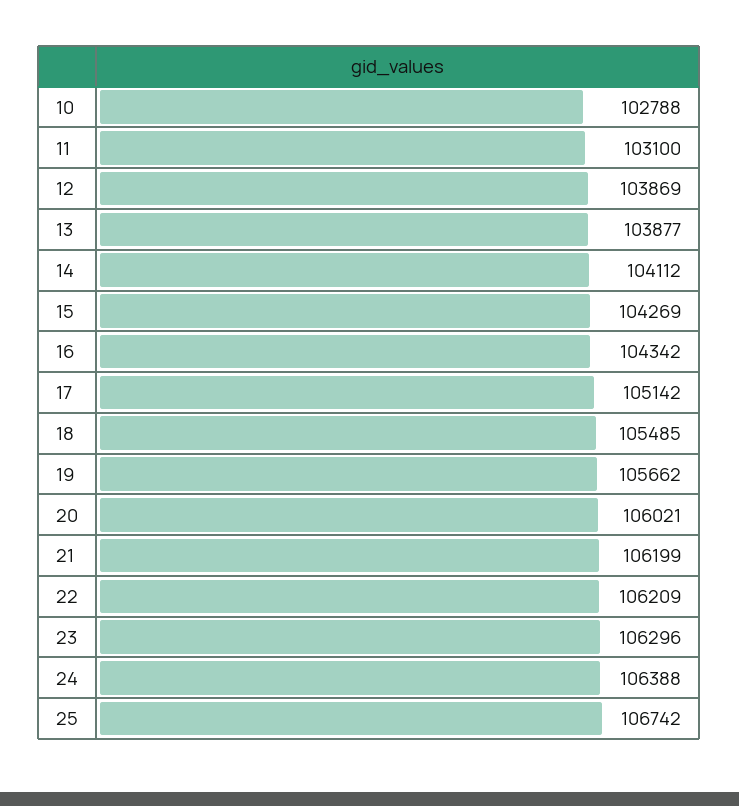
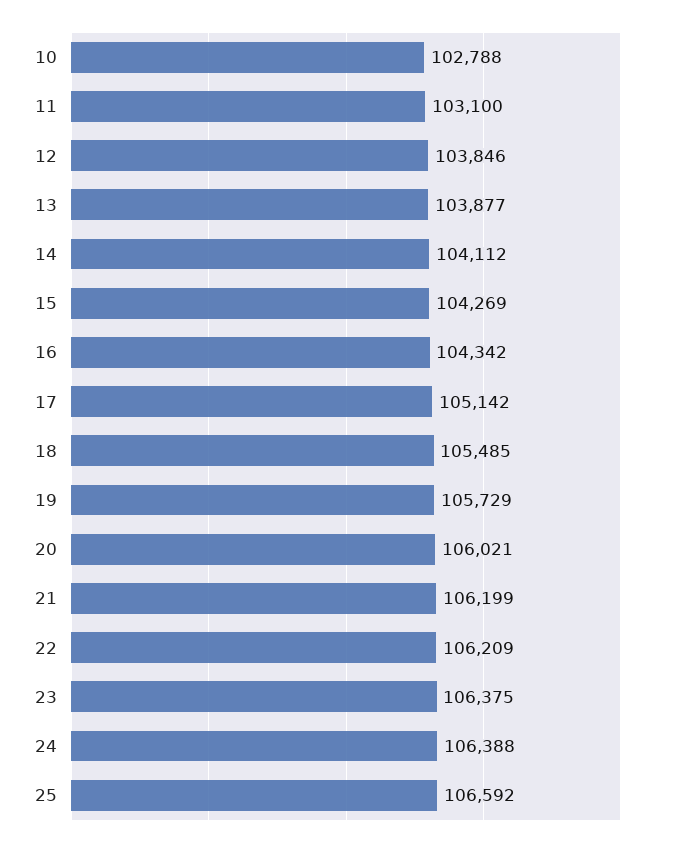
  {
    "10": 102788,
    "11": 103100,
-   "12": 103869,
+   "12": 103846,
    "13": 103877,
    "14": 104112,
    "15": 104269,
    "16": 104342,
    "17": 105142,
    "18": 105485,
-   "19": 105662,
+   "19": 105729,
    "20": 106021,
    "21": 106199,
    "22": 106209,
-   "23": 106296,
+   "23": 106375,
    "24": 106388,
-   "25": 106742
+   "25": 106592
  }

